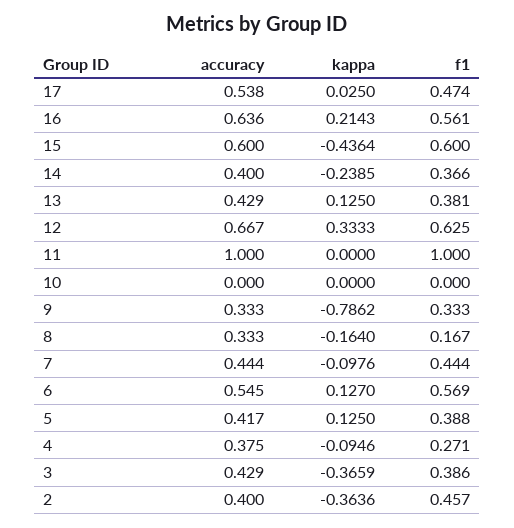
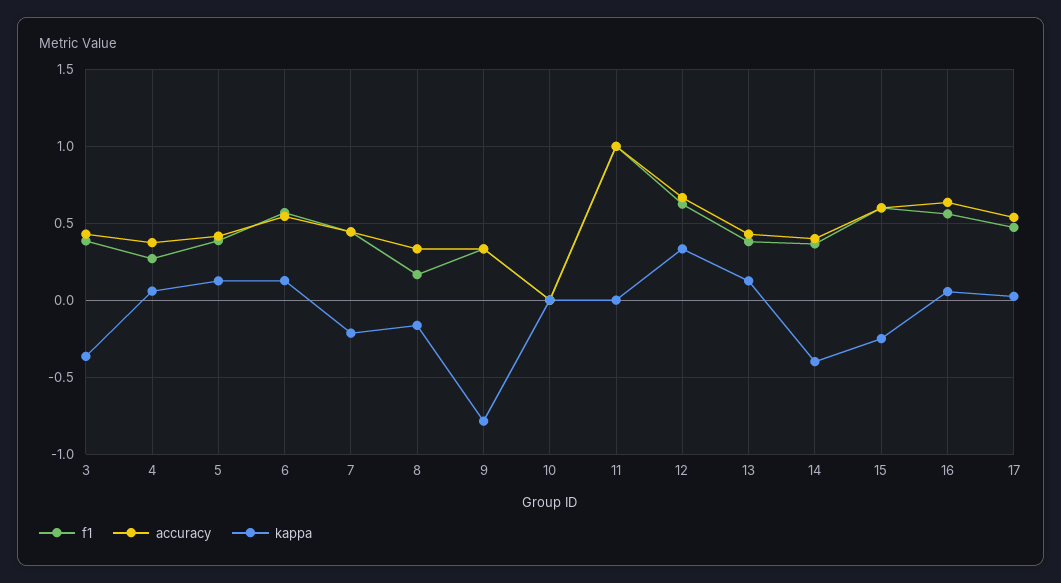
  {
    "accuracy": {
      "17": 0.538,
      "16": 0.636,
      "15": 0.6,
      "14": 0.4,
      "13": 0.429,
      "12": 0.667,
      "11": 1,
      "10": 0,
      "9": 0.333,
      "8": 0.333,
      "7": 0.444,
      "6": 0.545,
      "5": 0.417,
      "4": 0.375,
-     "3": 0.429,
+     "3": 0.429
-     "2": 0.4
    },
    "kappa": {
      "17": 0.025,
-     "16": 0.2143,
+     "16": 0.05,
-     "15": -0.4364,
+     "15": -0.25,
-     "14": -0.2385,
+     "14": -0.4,
      "13": 0.125,
      "12": 0.3333,
      "11": 0,
      "10": 0,
      "9": -0.7862,
      "8": -0.164,
-     "7": -0.0976,
+     "7": -0.2,
      "6": 0.127,
      "5": 0.125,
-     "4": -0.0946,
+     "4": 0.05,
-     "3": -0.3659,
+     "3": -0.3659
-     "2": -0.3636
    },
    "f1": {
      "17": 0.474,
      "16": 0.561,
      "15": 0.6,
      "14": 0.366,
      "13": 0.381,
      "12": 0.625,
      "11": 1,
      "10": 0,
      "9": 0.333,
      "8": 0.167,
      "7": 0.444,
      "6": 0.569,
      "5": 0.388,
      "4": 0.271,
-     "3": 0.386,
+     "3": 0.386
-     "2": 0.457
    }
  }

